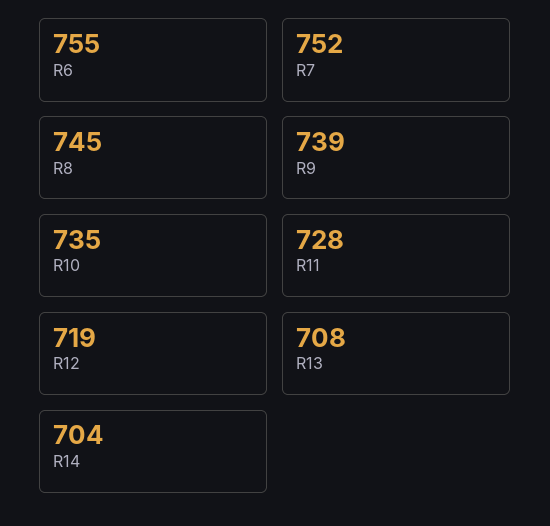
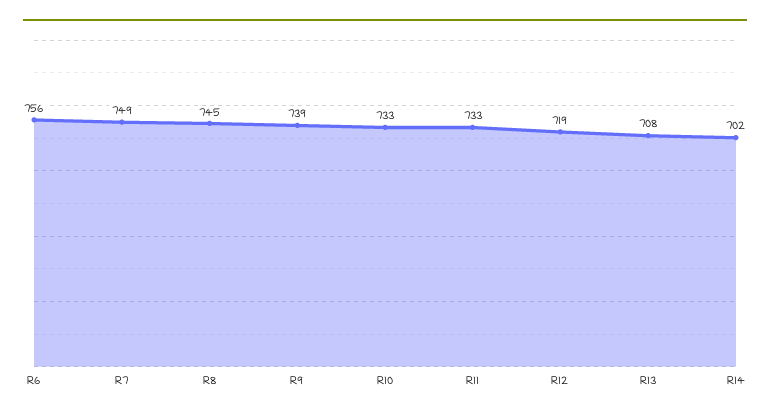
  {
-   "R6": 755,
+   "R6": 756,
-   "R7": 752,
+   "R7": 749,
    "R8": 745,
    "R9": 739,
-   "R10": 735,
+   "R10": 733,
-   "R11": 728,
+   "R11": 733,
    "R12": 719,
    "R13": 708,
-   "R14": 704
+   "R14": 702
  }

